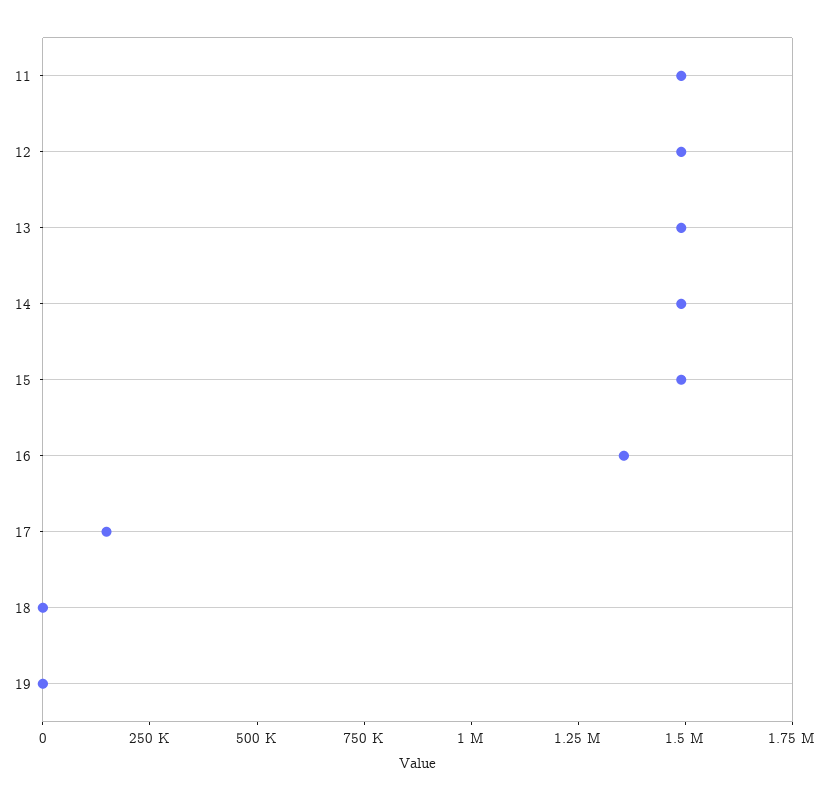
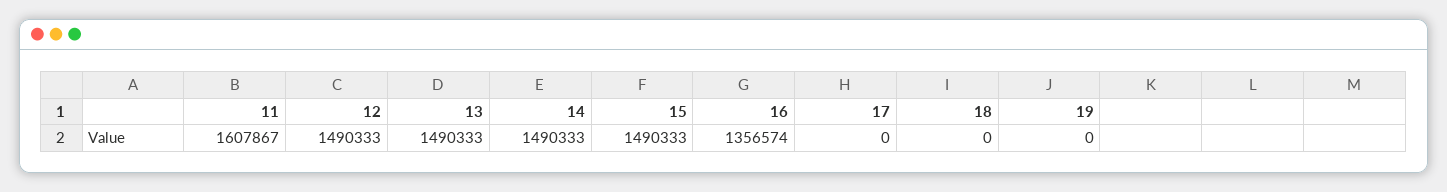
  {
-   "11": 1500000,
+   "11": 1607867,
    "12": 1490333,
    "13": 1490333,
    "14": 1490333,
    "15": 1490333,
    "16": 1356574,
-   "17": 150000,
+   "17": 0,
    "18": 0,
    "19": 0
  }

